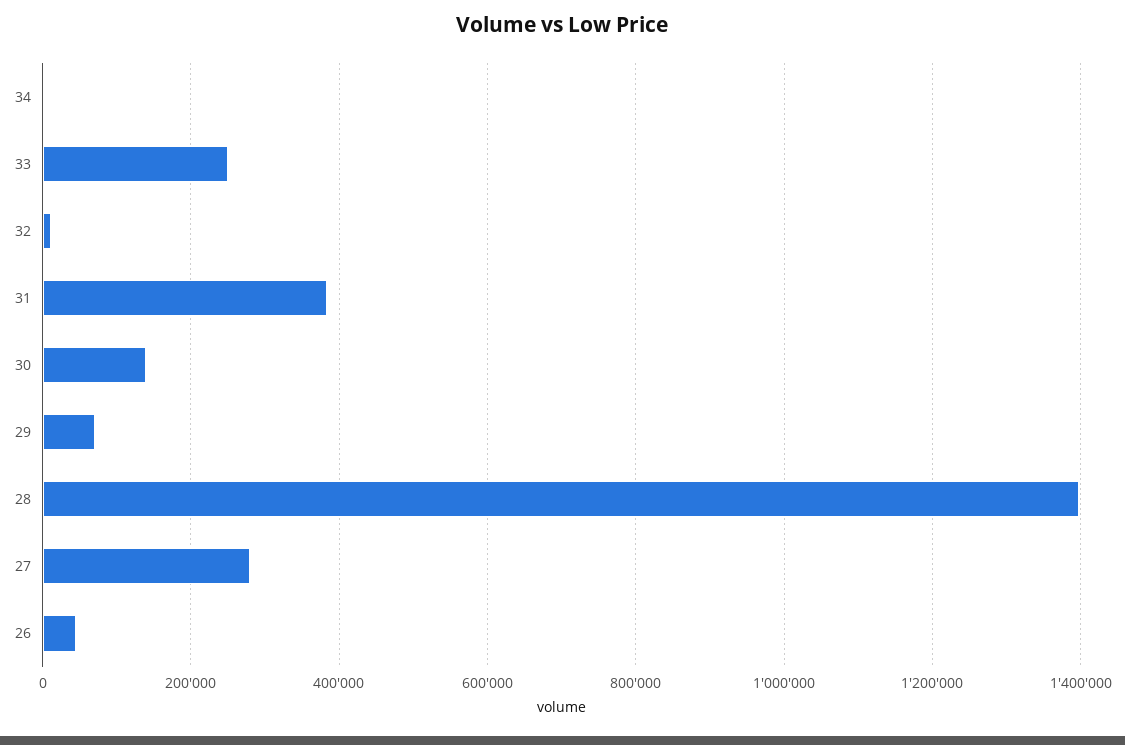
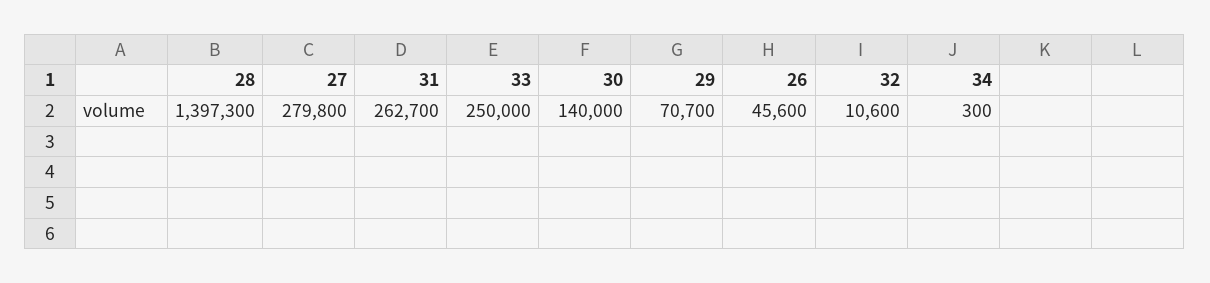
  {
    "34": 300,
    "33": 250000,
    "32": 10600,
-   "31": 380000,
+   "31": 262700,
    "30": 140000,
    "29": 70700,
    "28": 1397300,
    "27": 279800,
    "26": 45600
  }

